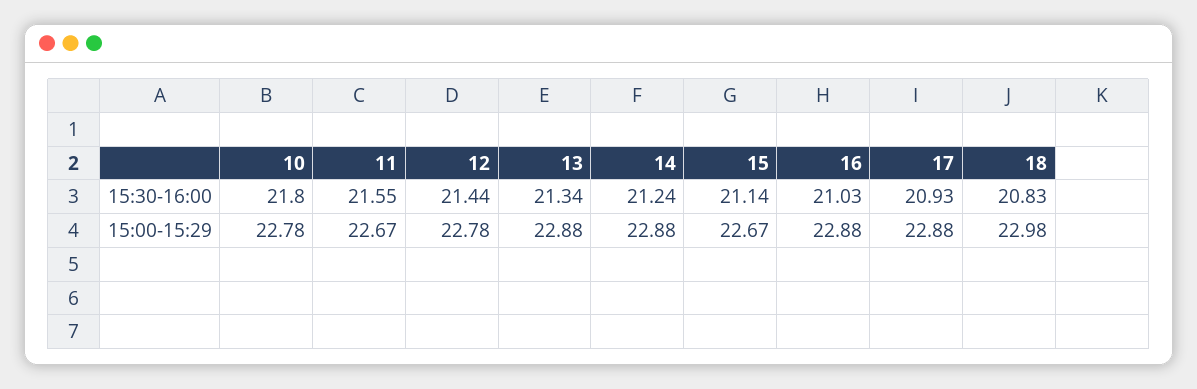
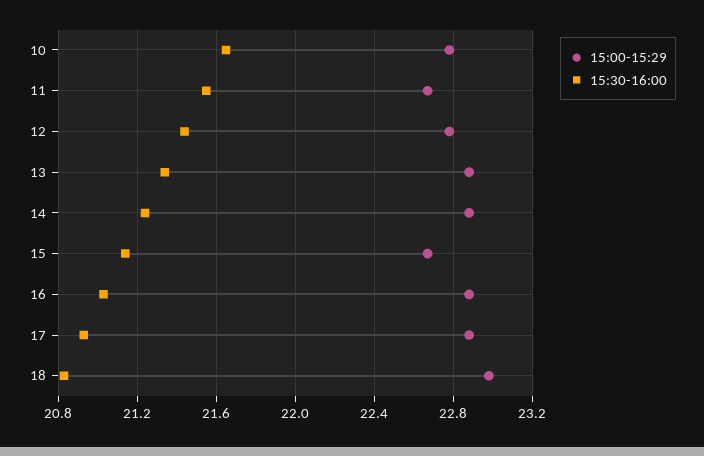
  {
    "15:30-16:00": {
-     "10": 21.8,
+     "10": 21.65,
      "11": 21.55,
      "12": 21.44,
      "13": 21.34,
      "14": 21.24,
      "15": 21.14,
      "16": 21.03,
      "17": 20.93,
      "18": 20.83
    },
    "15:00-15:29": {
      "10": 22.78,
      "11": 22.67,
      "12": 22.78,
      "13": 22.88,
      "14": 22.88,
      "15": 22.67,
      "16": 22.88,
      "17": 22.88,
      "18": 22.98
    }
  }

